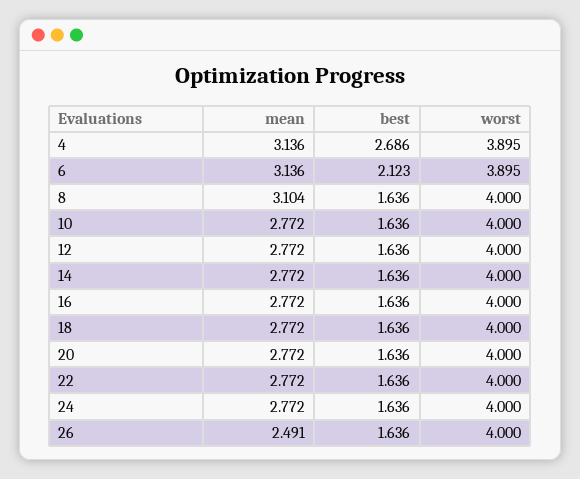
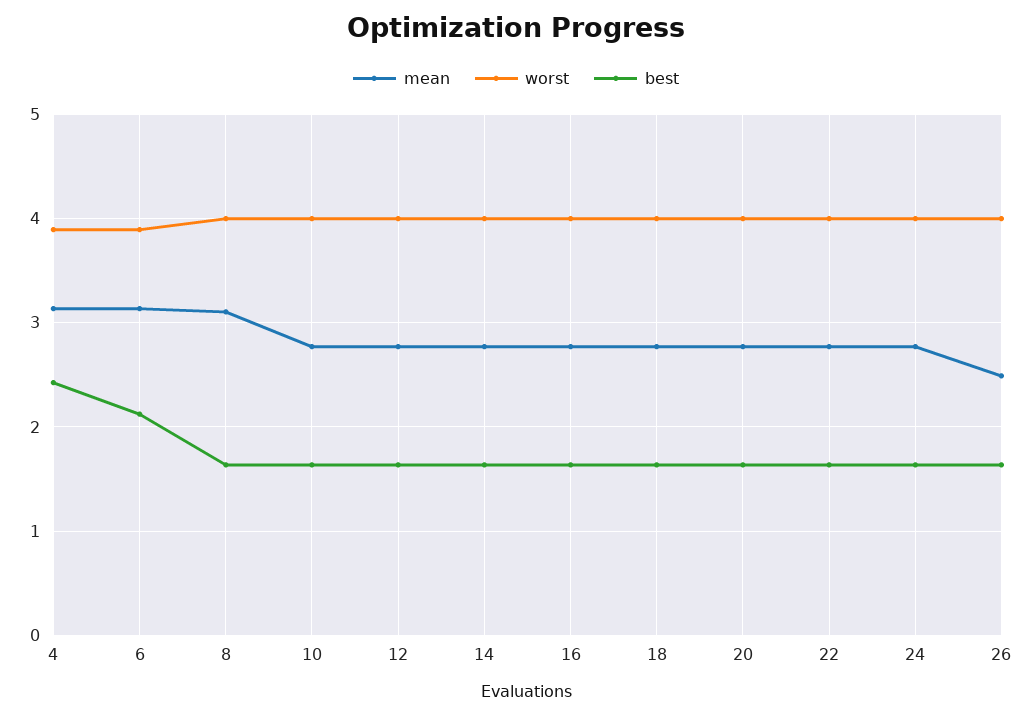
  {
    "mean": {
      "4": 3.136,
      "6": 3.136,
      "8": 3.104,
      "10": 2.772,
      "12": 2.772,
      "14": 2.772,
      "16": 2.772,
      "18": 2.772,
      "20": 2.772,
      "22": 2.772,
      "24": 2.772,
      "26": 2.491
    },
    "best": {
-     "4": 2.686,
+     "4": 2.4,
      "6": 2.123,
      "8": 1.636,
      "10": 1.636,
      "12": 1.636,
      "14": 1.636,
      "16": 1.636,
      "18": 1.636,
      "20": 1.636,
      "22": 1.636,
      "24": 1.636,
      "26": 1.636
    },
    "worst": {
      "4": 3.895,
      "6": 3.895,
      "8": 4,
      "10": 4,
      "12": 4,
      "14": 4,
      "16": 4,
      "18": 4,
      "20": 4,
      "22": 4,
      "24": 4,
      "26": 4
    }
  }

